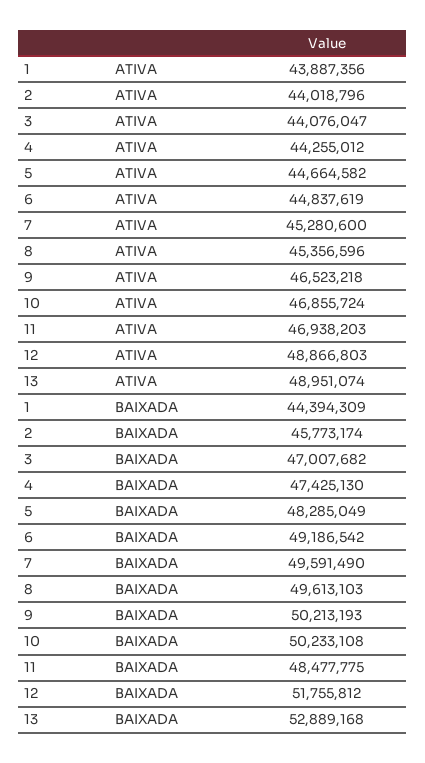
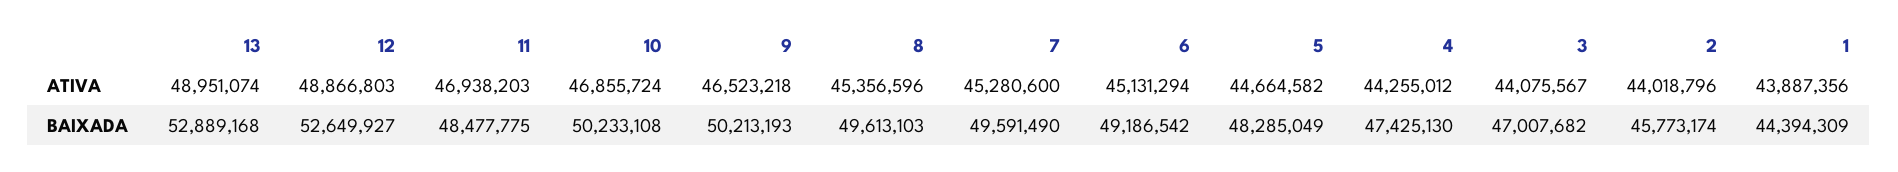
  {
    "1": {
      "ATIVA": 43887356,
      "BAIXADA": 44394309
    },
    "2": {
      "ATIVA": 44018796,
      "BAIXADA": 45773174
    },
    "3": {
-     "ATIVA": 44076047,
+     "ATIVA": 44075567,
      "BAIXADA": 47007682
    },
    "4": {
      "ATIVA": 44255012,
      "BAIXADA": 47425130
    },
    "5": {
      "ATIVA": 44664582,
      "BAIXADA": 48285049
    },
    "6": {
-     "ATIVA": 44837619,
+     "ATIVA": 45131294,
      "BAIXADA": 49186542
    },
    "7": {
      "ATIVA": 45280600,
      "BAIXADA": 49591490
    },
    "8": {
      "ATIVA": 45356596,
      "BAIXADA": 49613103
    },
    "9": {
      "ATIVA": 46523218,
      "BAIXADA": 50213193
    },
    "10": {
      "ATIVA": 46855724,
      "BAIXADA": 50233108
    },
    "11": {
      "ATIVA": 46938203,
      "BAIXADA": 48477775
    },
    "12": {
      "ATIVA": 48866803,
-     "BAIXADA": 51755812
+     "BAIXADA": 52649927
    },
    "13": {
      "ATIVA": 48951074,
      "BAIXADA": 52889168
    }
  }

